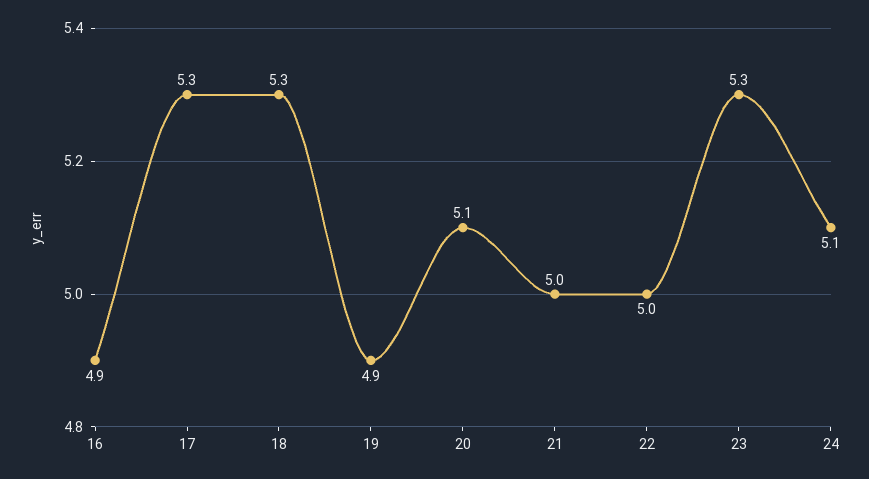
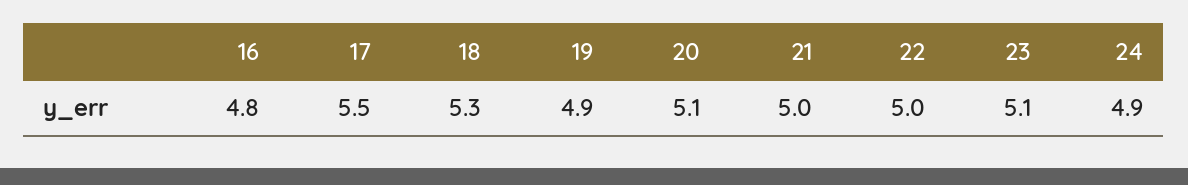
  {
-   "16": 4.9,
+   "16": 4.8,
-   "17": 5.3,
+   "17": 5.5,
    "18": 5.3,
    "19": 4.9,
    "20": 5.1,
    "21": 5,
    "22": 5,
-   "23": 5.3,
+   "23": 5.1,
-   "24": 5.1
+   "24": 4.9
  }

